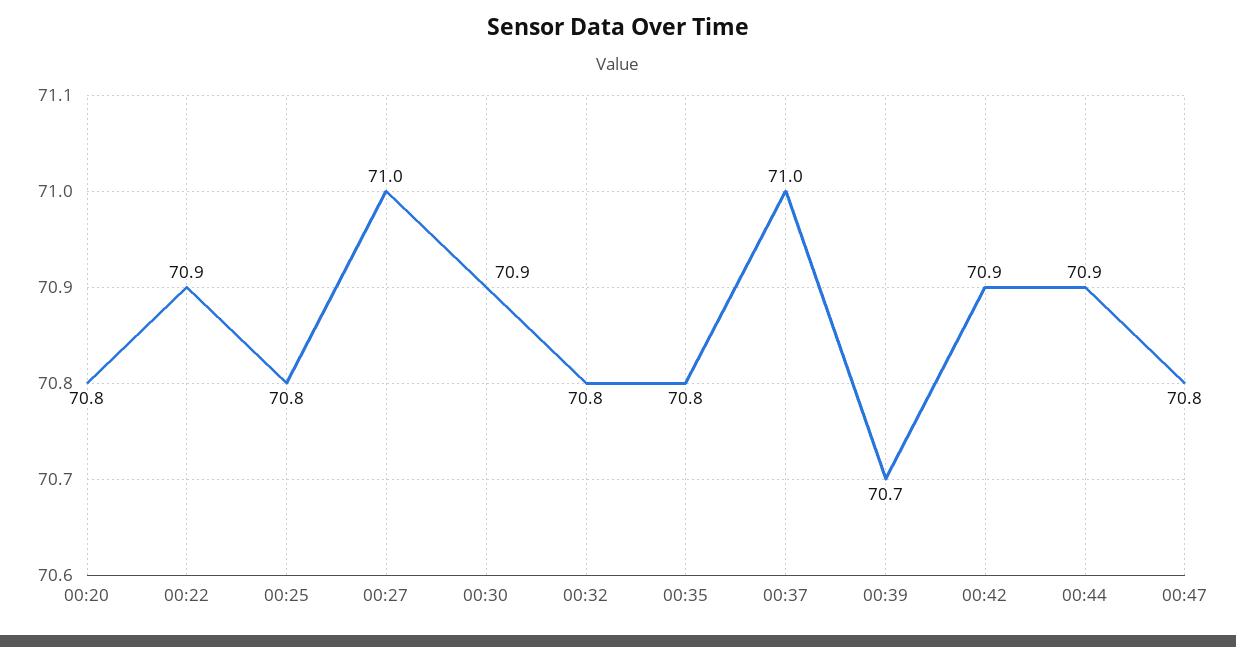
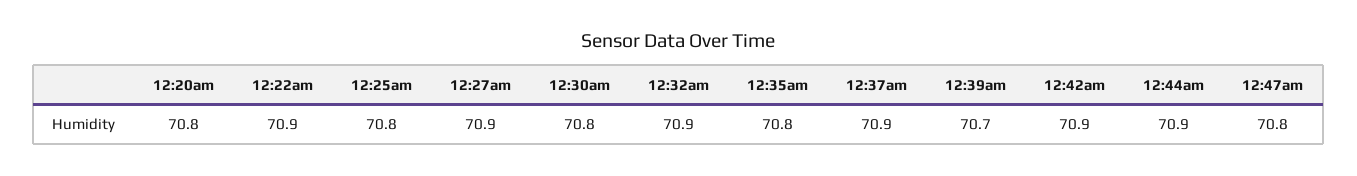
  {
    "00:20": 70.8,
    "00:22": 70.9,
    "00:25": 70.8,
-   "00:27": 71,
+   "00:27": 70.9,
-   "00:30": 70.9,
+   "00:30": 70.8,
-   "00:32": 70.8,
+   "00:32": 70.9,
    "00:35": 70.8,
-   "00:37": 71,
+   "00:37": 70.9,
    "00:39": 70.7,
    "00:42": 70.9,
    "00:44": 70.9,
    "00:47": 70.8
  }

